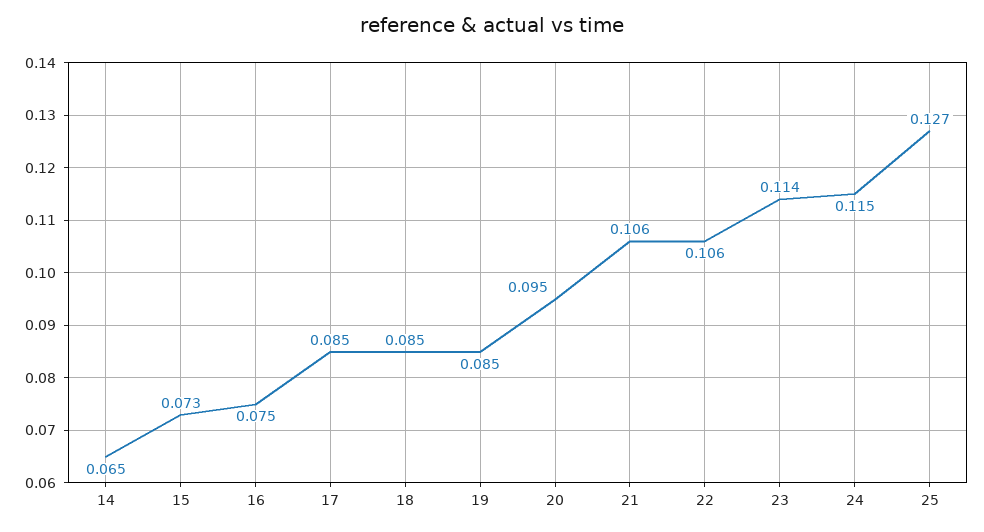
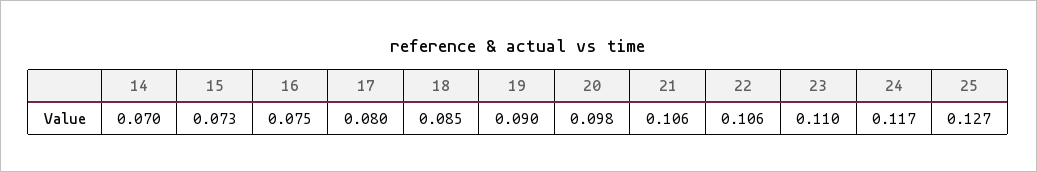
  {
-   "14": 0.065,
+   "14": 0.07,
    "15": 0.073,
    "16": 0.075,
-   "17": 0.085,
+   "17": 0.08,
    "18": 0.085,
-   "19": 0.085,
+   "19": 0.09,
-   "20": 0.095,
+   "20": 0.098,
    "21": 0.106,
    "22": 0.106,
-   "23": 0.114,
+   "23": 0.11,
-   "24": 0.115,
+   "24": 0.117,
    "25": 0.127
  }

